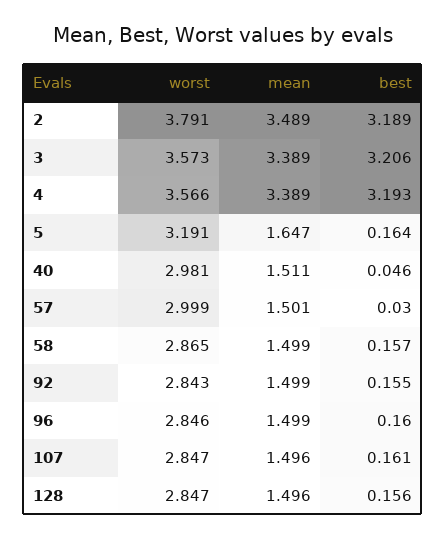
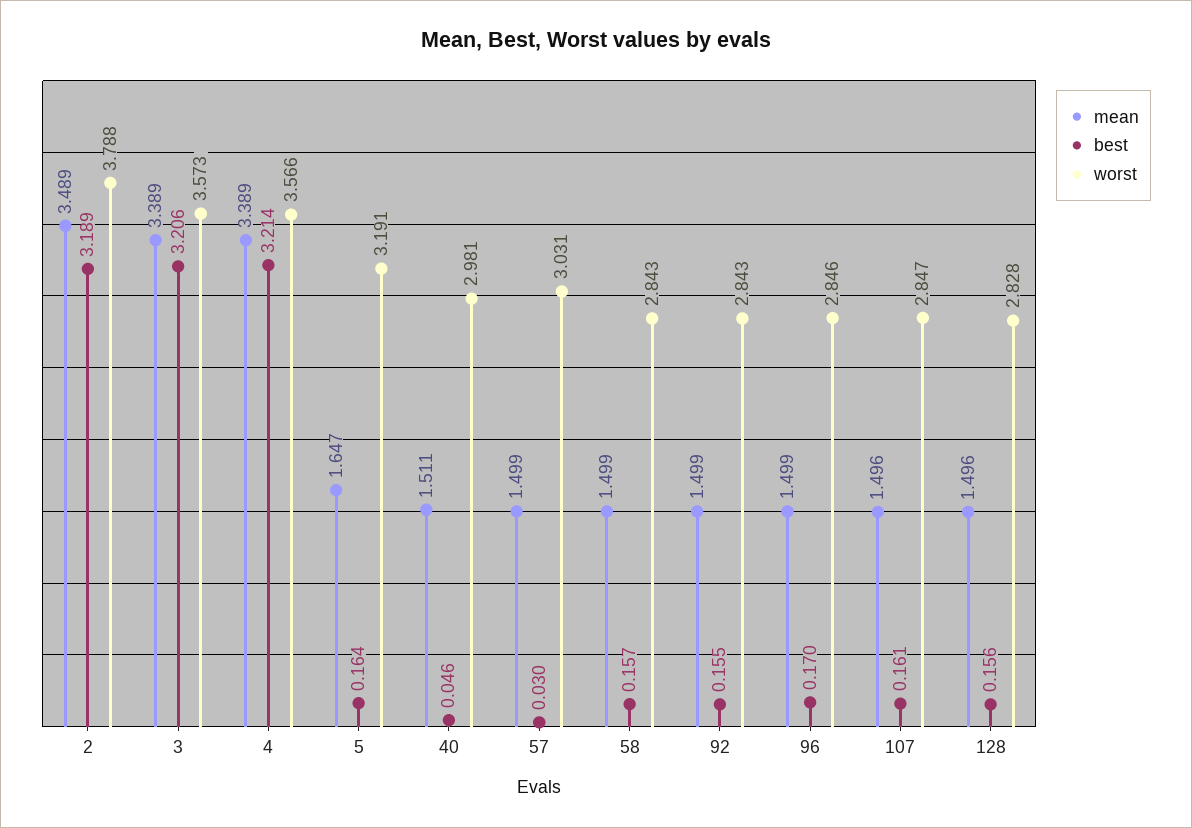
  {
    "worst": {
-     "2": 3.791,
+     "2": 3.788,
      "3": 3.573,
      "4": 3.566,
      "5": 3.191,
      "40": 2.981,
-     "57": 2.999,
+     "57": 3.031,
-     "58": 2.865,
+     "58": 2.843,
      "92": 2.843,
      "96": 2.846,
      "107": 2.847,
-     "128": 2.847
+     "128": 2.828
    },
    "mean": {
      "2": 3.489,
      "3": 3.389,
      "4": 3.389,
      "5": 1.647,
      "40": 1.511,
-     "57": 1.501,
+     "57": 1.499,
      "58": 1.499,
      "92": 1.499,
      "96": 1.499,
      "107": 1.496,
      "128": 1.496
    },
    "best": {
      "2": 3.189,
      "3": 3.206,
-     "4": 3.193,
+     "4": 3.214,
      "5": 0.164,
      "40": 0.046,
      "57": 0.03,
      "58": 0.157,
      "92": 0.155,
-     "96": 0.16,
+     "96": 0.17,
      "107": 0.161,
      "128": 0.156
    }
  }

